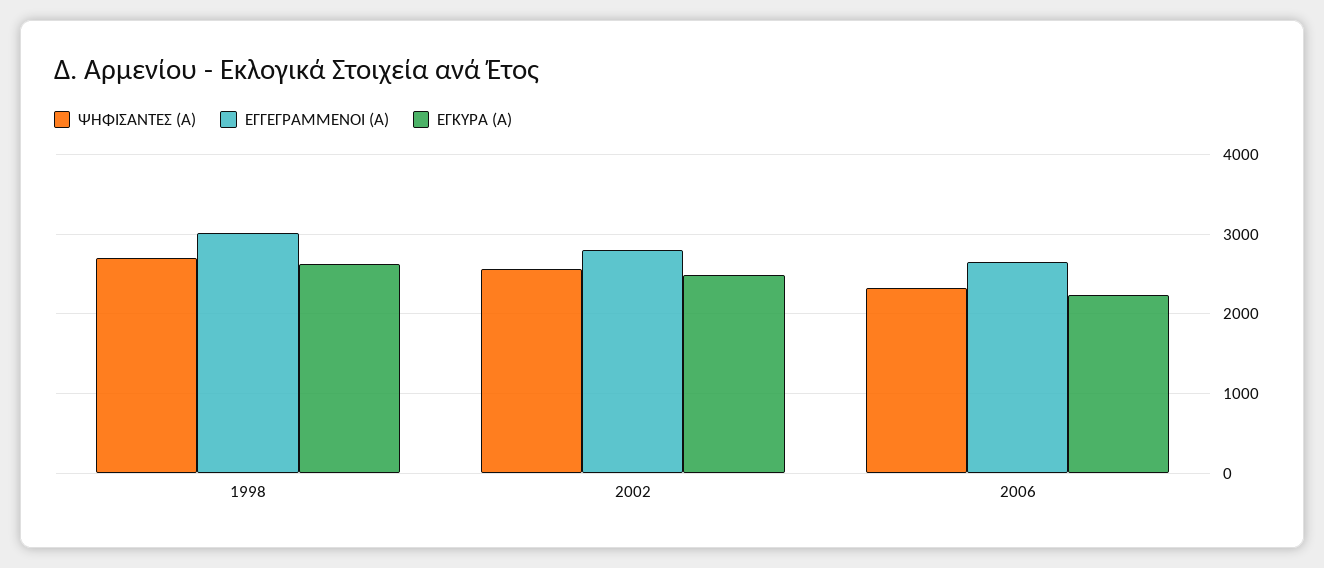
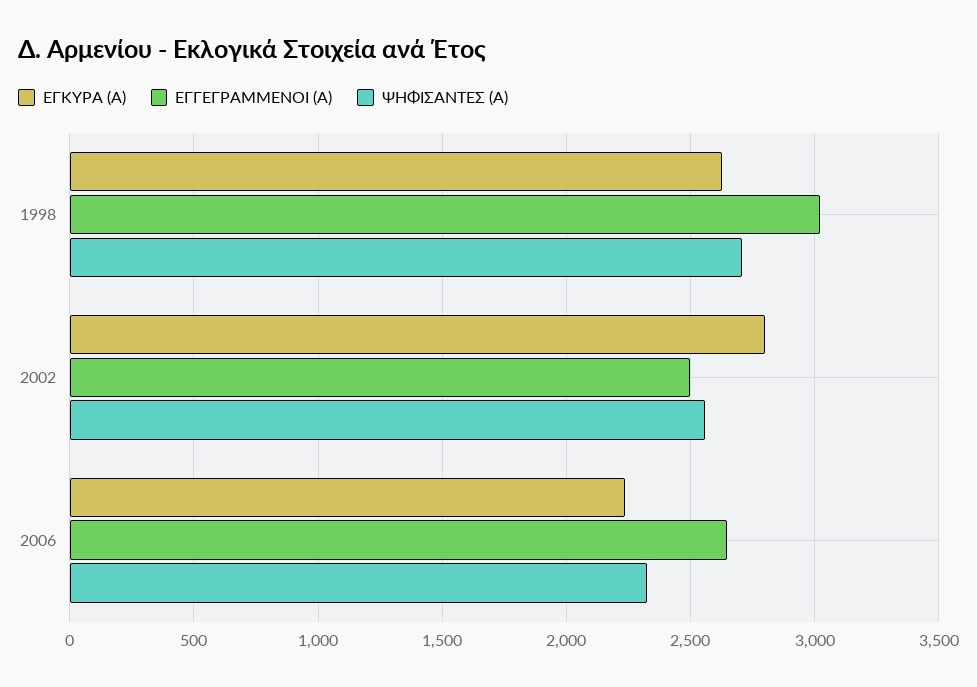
  {
    "ΨΗΦΙΣΑΝΤΕΣ (Α)": {
      "1998": 2700,
      "2002": 2550,
      "2006": 2350
    },
    "ΕΓΓΕΓΡΑΜΜΕΝΟΙ (Α)": {
      "1998": 3000,
-     "2002": 2800,
+     "2002": 2500,
      "2006": 2650
    },
    "ΕΓΚΥΡΑ (Α)": {
      "1998": 2650,
-     "2002": 2500,
+     "2002": 2800,
      "2006": 2250
    }
  }

